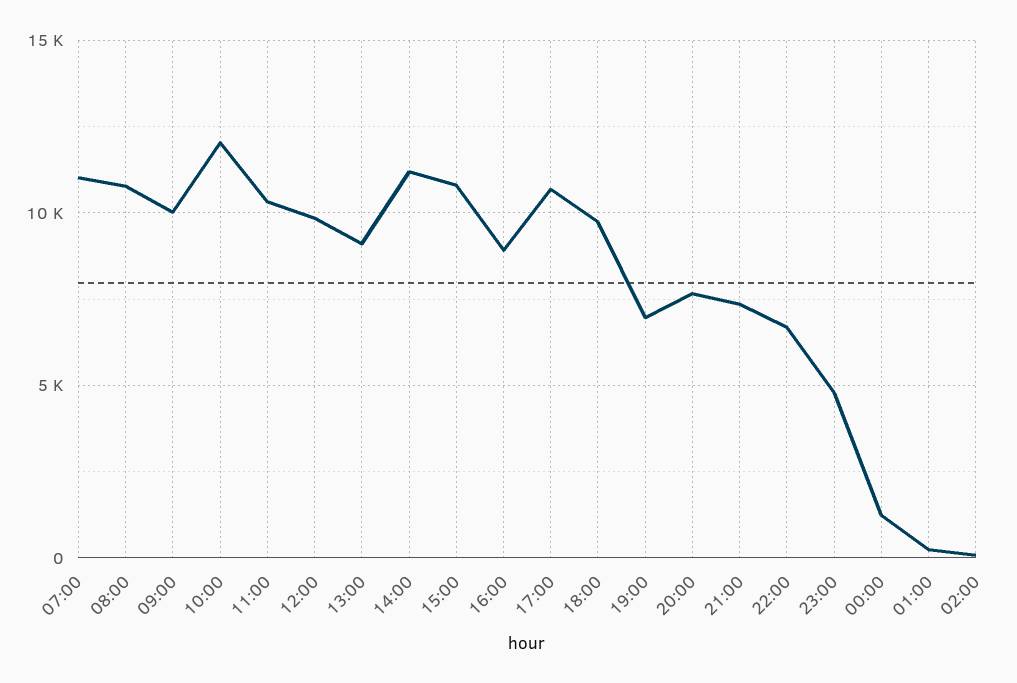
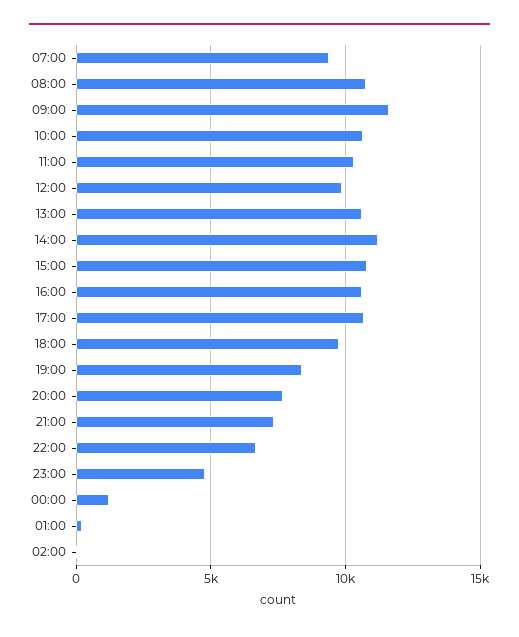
  {
-   "07:00": 11000,
+   "07:00": 9500,
    "08:00": 11000,
-   "09:00": 10000,
+   "09:00": 11500,
-   "10:00": 12000,
+   "10:00": 10500,
    "11:00": 10500,
    "12:00": 10000,
-   "13:00": 9000,
+   "13:00": 10500,
    "14:00": 11000,
    "15:00": 11000,
-   "16:00": 9000,
+   "16:00": 10500,
    "17:00": 10500,
    "18:00": 9500,
-   "19:00": 7000,
+   "19:00": 8500,
    "20:00": 7500,
    "21:00": 7500,
    "22:00": 6500,
    "23:00": 5000,
    "00:00": 1000,
    "01:00": 0,
    "02:00": 0
  }

